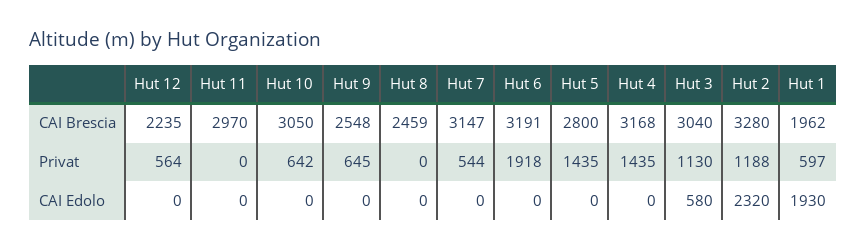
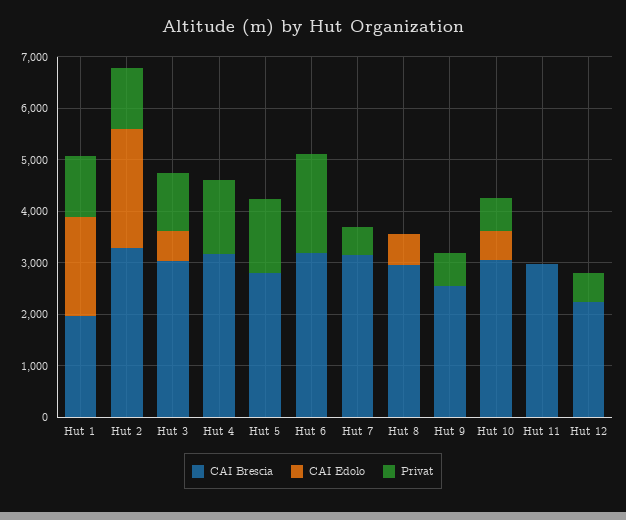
  {
    "CAI Brescia": {
      "Hut 12": 2235,
      "Hut 11": 2970,
      "Hut 10": 3050,
      "Hut 9": 2548,
-     "Hut 8": 2459,
+     "Hut 8": 3000,
      "Hut 7": 3147,
      "Hut 6": 3191,
      "Hut 5": 2800,
      "Hut 4": 3168,
      "Hut 3": 3040,
      "Hut 2": 3280,
      "Hut 1": 1962
    },
    "Privat": {
      "Hut 12": 564,
      "Hut 11": 0,
      "Hut 10": 642,
      "Hut 9": 645,
      "Hut 8": 0,
      "Hut 7": 544,
      "Hut 6": 1918,
      "Hut 5": 1435,
      "Hut 4": 1435,
      "Hut 3": 1130,
      "Hut 2": 1188,
-     "Hut 1": 597
+     "Hut 1": 1200
    },
    "CAI Edolo": {
      "Hut 12": 0,
      "Hut 11": 0,
-     "Hut 10": 0,
+     "Hut 10": 600,
      "Hut 9": 0,
-     "Hut 8": 0,
+     "Hut 8": 600,
      "Hut 7": 0,
      "Hut 6": 0,
      "Hut 5": 0,
      "Hut 4": 0,
      "Hut 3": 580,
      "Hut 2": 2320,
      "Hut 1": 1930
    }
  }

